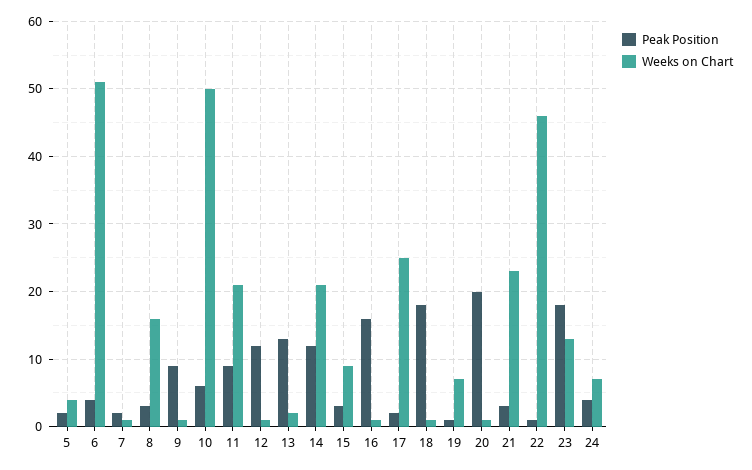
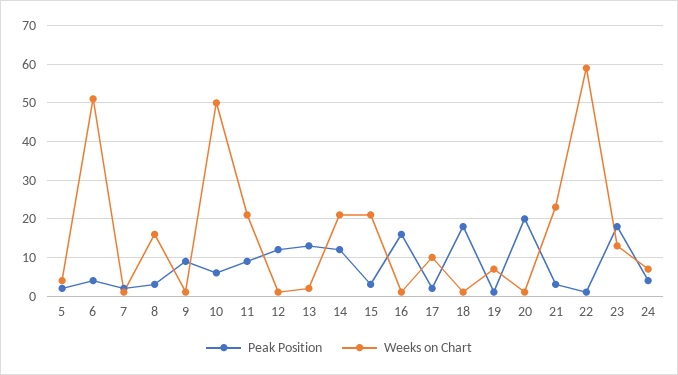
  {
    "Peak Position": {
      "5": 2,
      "6": 4,
      "7": 2,
      "8": 3,
      "9": 9,
      "10": 6,
      "11": 9,
      "12": 12,
      "13": 13,
      "14": 12,
      "15": 3,
      "16": 16,
      "17": 2,
      "18": 18,
      "19": 1,
      "20": 20,
      "21": 3,
      "22": 1,
      "23": 18,
      "24": 4
    },
    "Weeks on Chart": {
      "5": 4,
      "6": 51,
      "7": 1,
      "8": 16,
      "9": 1,
      "10": 50,
      "11": 21,
      "12": 1,
      "13": 2,
      "14": 21,
-     "15": 9,
+     "15": 20,
      "16": 1,
-     "17": 25,
+     "17": 10,
      "18": 1,
      "19": 7,
      "20": 1,
      "21": 23,
-     "22": 46,
+     "22": 60,
      "23": 13,
      "24": 7
    }
  }

